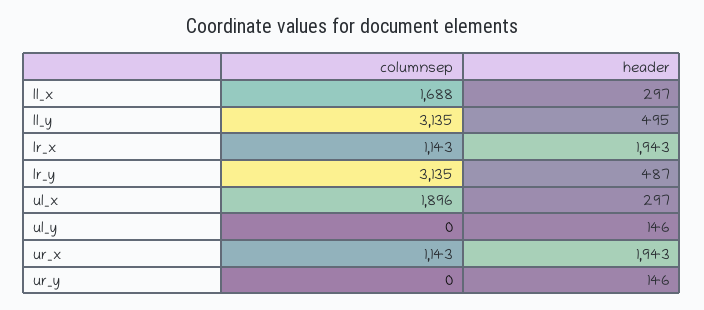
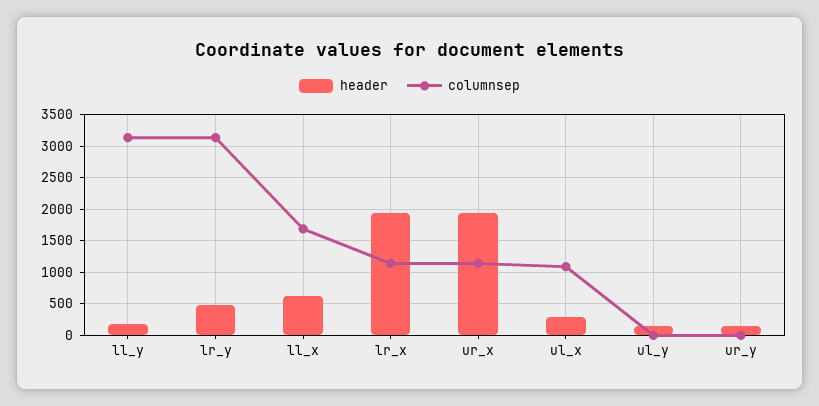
  {
    "columnsep": {
      "ll_x": 1688,
      "ll_y": 3135,
      "lr_x": 1143,
      "lr_y": 3135,
-     "ul_x": 1896,
+     "ul_x": 1100,
      "ul_y": 0,
      "ur_x": 1143,
      "ur_y": 0
    },
    "header": {
-     "ll_x": 297,
+     "ll_x": 600,
-     "ll_y": 495,
+     "ll_y": 200,
      "lr_x": 1943,
      "lr_y": 487,
      "ul_x": 297,
      "ul_y": 146,
      "ur_x": 1943,
      "ur_y": 146
    }
  }

